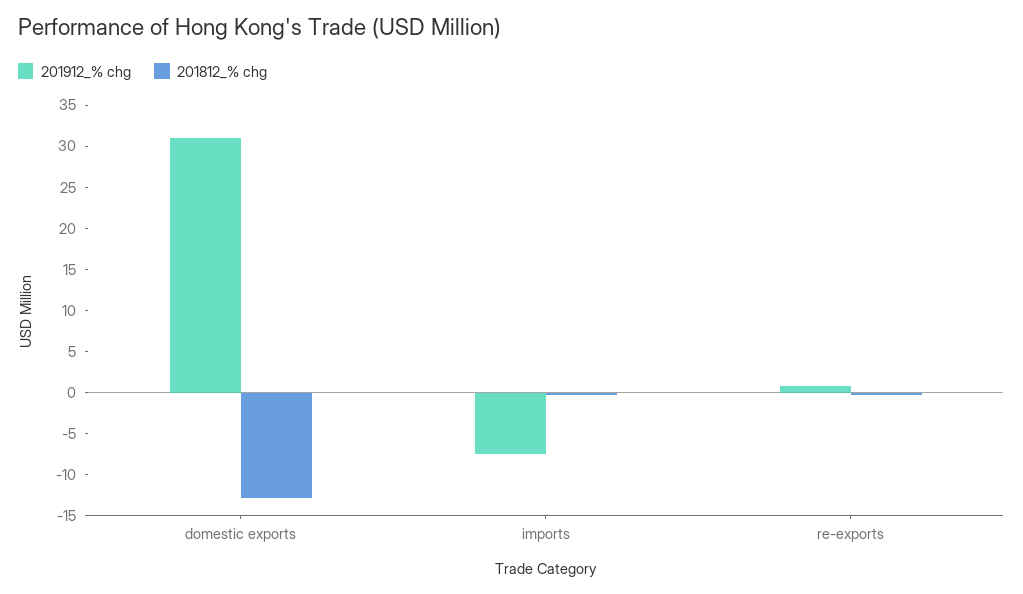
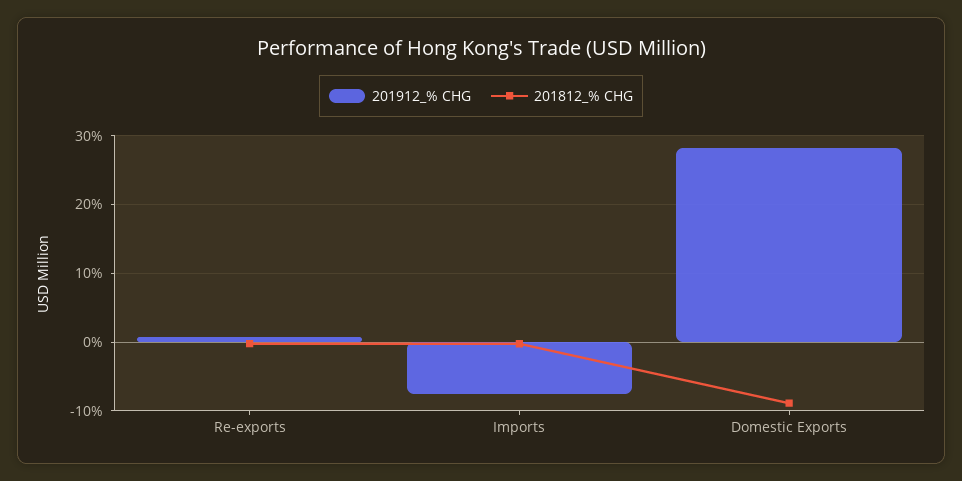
  {
    "201912_% chg": {
-     "domestic exports": 31,
+     "domestic exports": 28,
      "imports": -7,
      "re-exports": 1
    },
    "201812_% chg": {
-     "domestic exports": -13,
+     "domestic exports": -9,
      "imports": 0,
      "re-exports": 0
    }
  }

